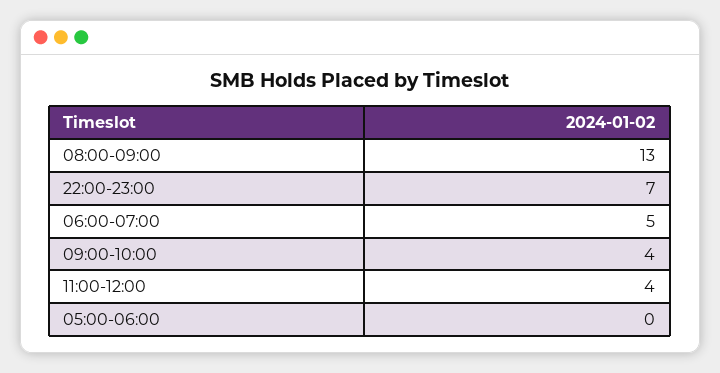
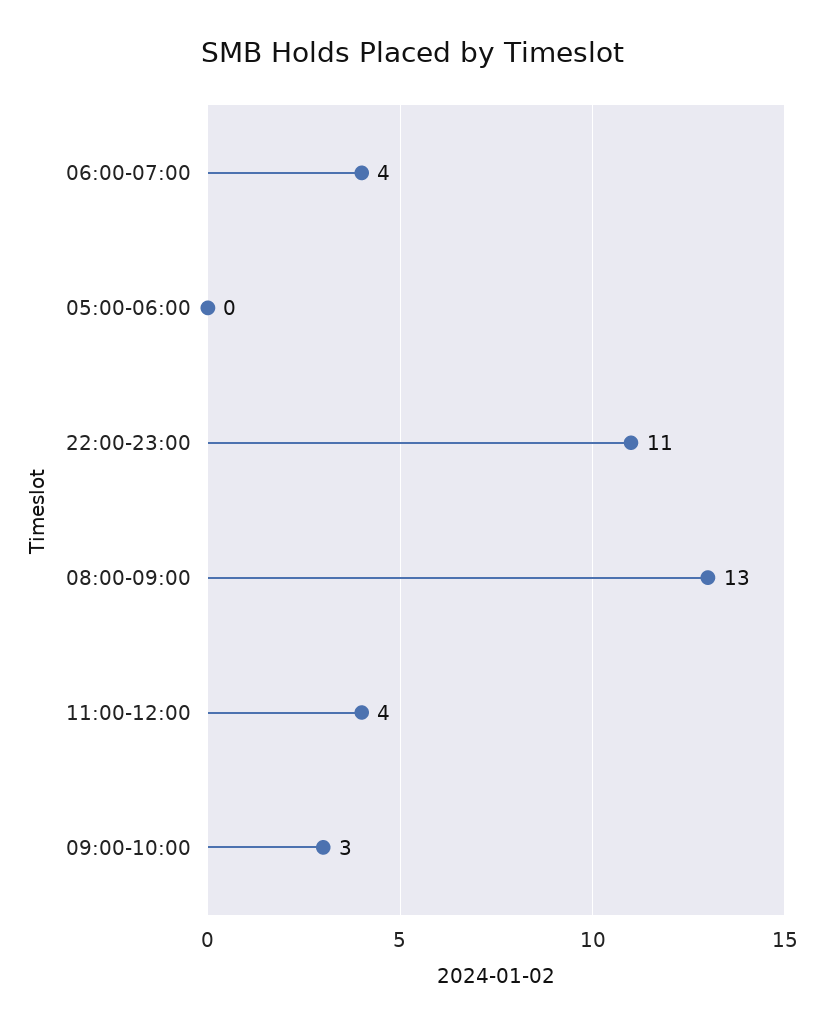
  {
    "08:00-09:00": 13,
-   "22:00-23:00": 7,
+   "22:00-23:00": 11,
-   "06:00-07:00": 5,
+   "06:00-07:00": 4,
-   "09:00-10:00": 4,
+   "09:00-10:00": 3,
    "11:00-12:00": 4,
    "05:00-06:00": 0
  }

